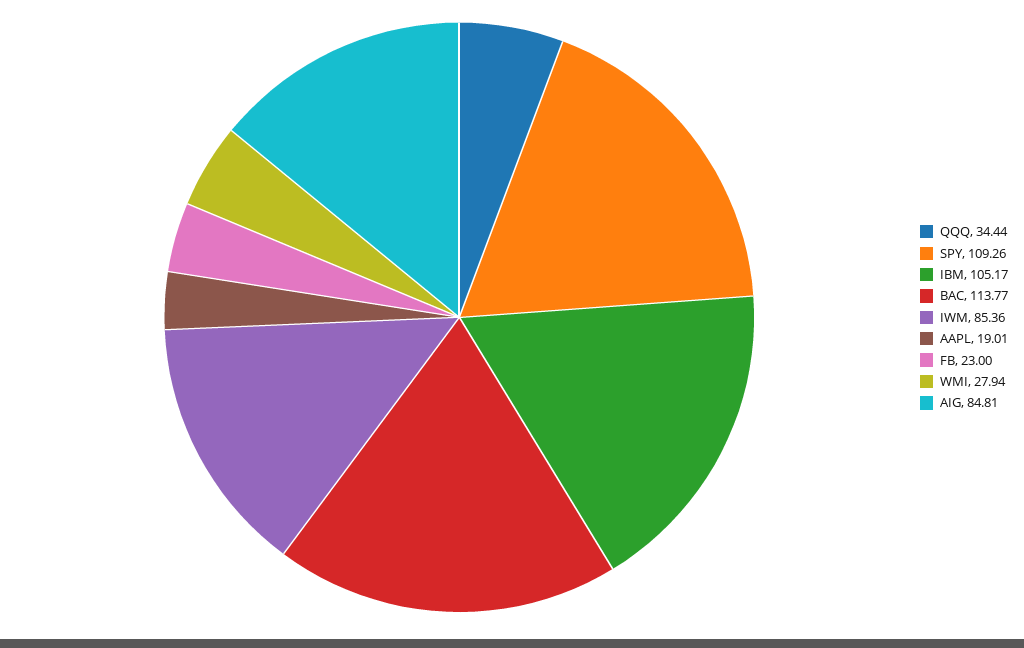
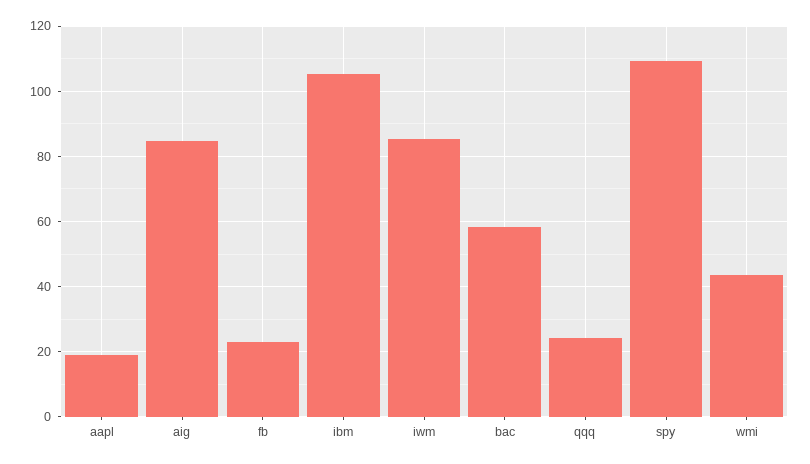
  {
-   "QQQ": 34.44,
+   "QQQ": 24,
    "SPY": 109.26,
    "IBM": 105.17,
-   "BAC": 113.77,
+   "BAC": 58,
    "IWM": 85.36,
    "AAPL": 19.01,
    "FB": 23,
-   "WMI": 27.94,
+   "WMI": 44,
    "AIG": 84.81
  }

